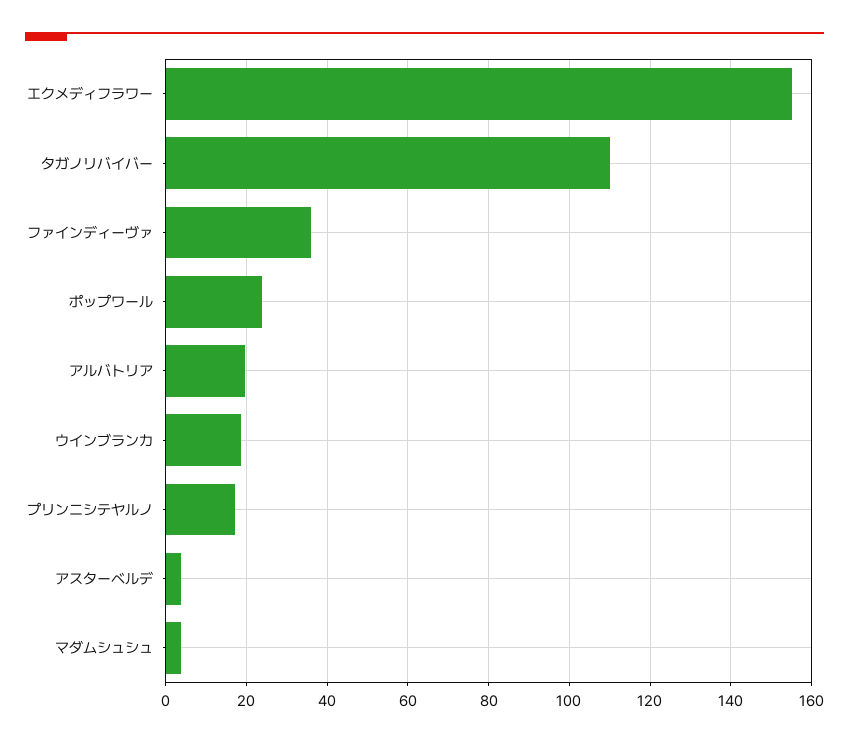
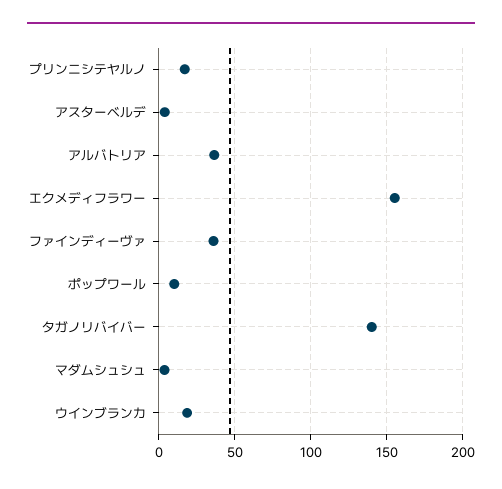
  {
    "エクメディフラワー": 156,
-   "タガノリバイバー": 110,
+   "タガノリバイバー": 140,
    "ファインディーヴァ": 36,
-   "ポップワール": 24,
+   "ポップワール": 10,
-   "アルバトリア": 20,
+   "アルバトリア": 35,
    "ウインブランカ": 18,
    "プリンニシテヤルノ": 18,
    "アスターベルデ": 4,
    "マダムシュシュ": 4
  }

